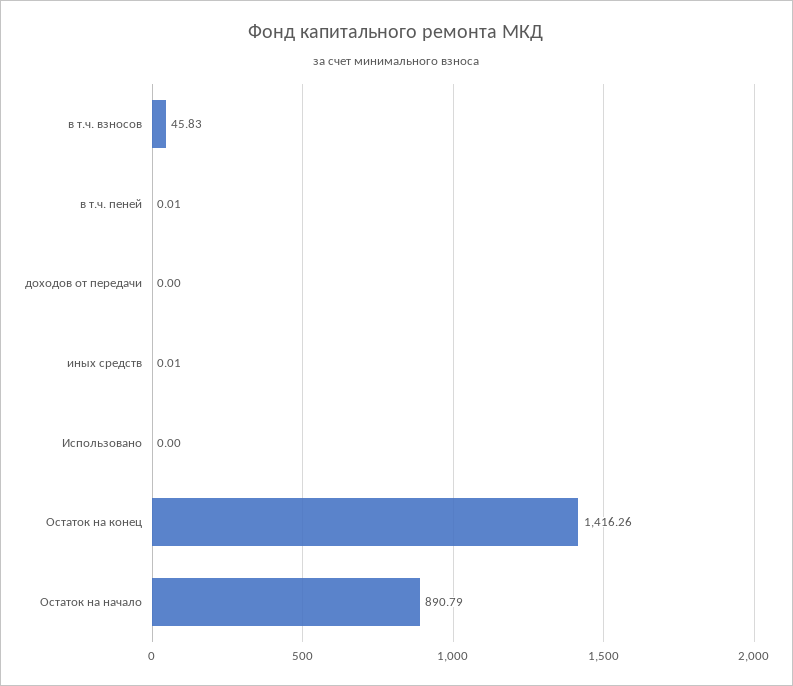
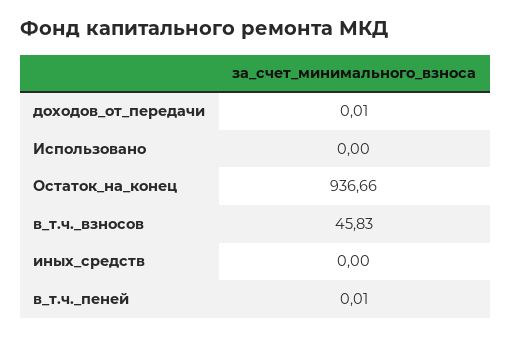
  {
    "в т.ч. взносов": 45.83,
    "в т.ч. пеней": 0.01,
-   "доходов от передачи": 0,
+   "доходов от передачи": 0.01,
-   "иных средств": 0.01,
+   "иных средств": 0,
    "Использовано": 0,
-   "Остаток на конец": 1416.26,
+   "Остаток на конец": 936.66
-   "Остаток на начало": 890.79
  }

